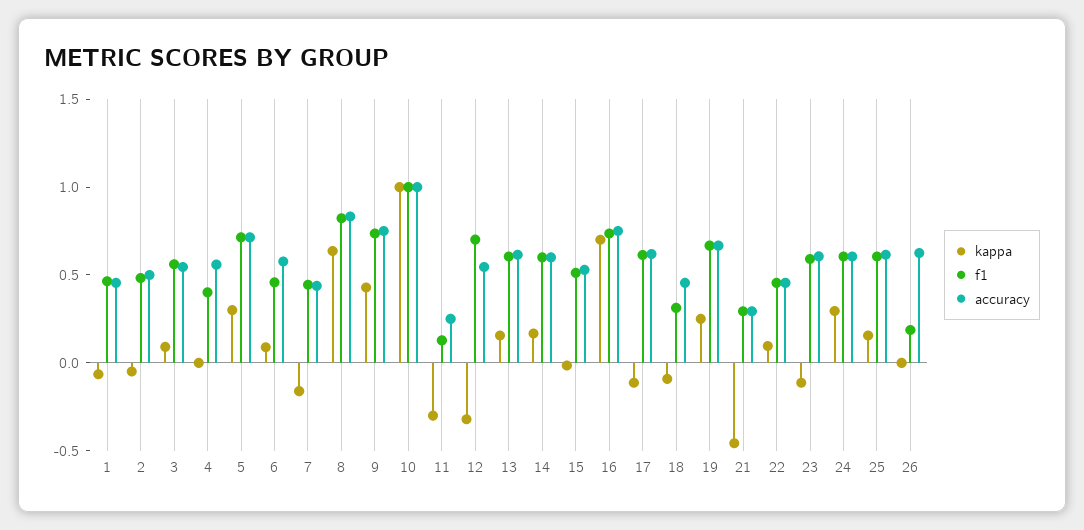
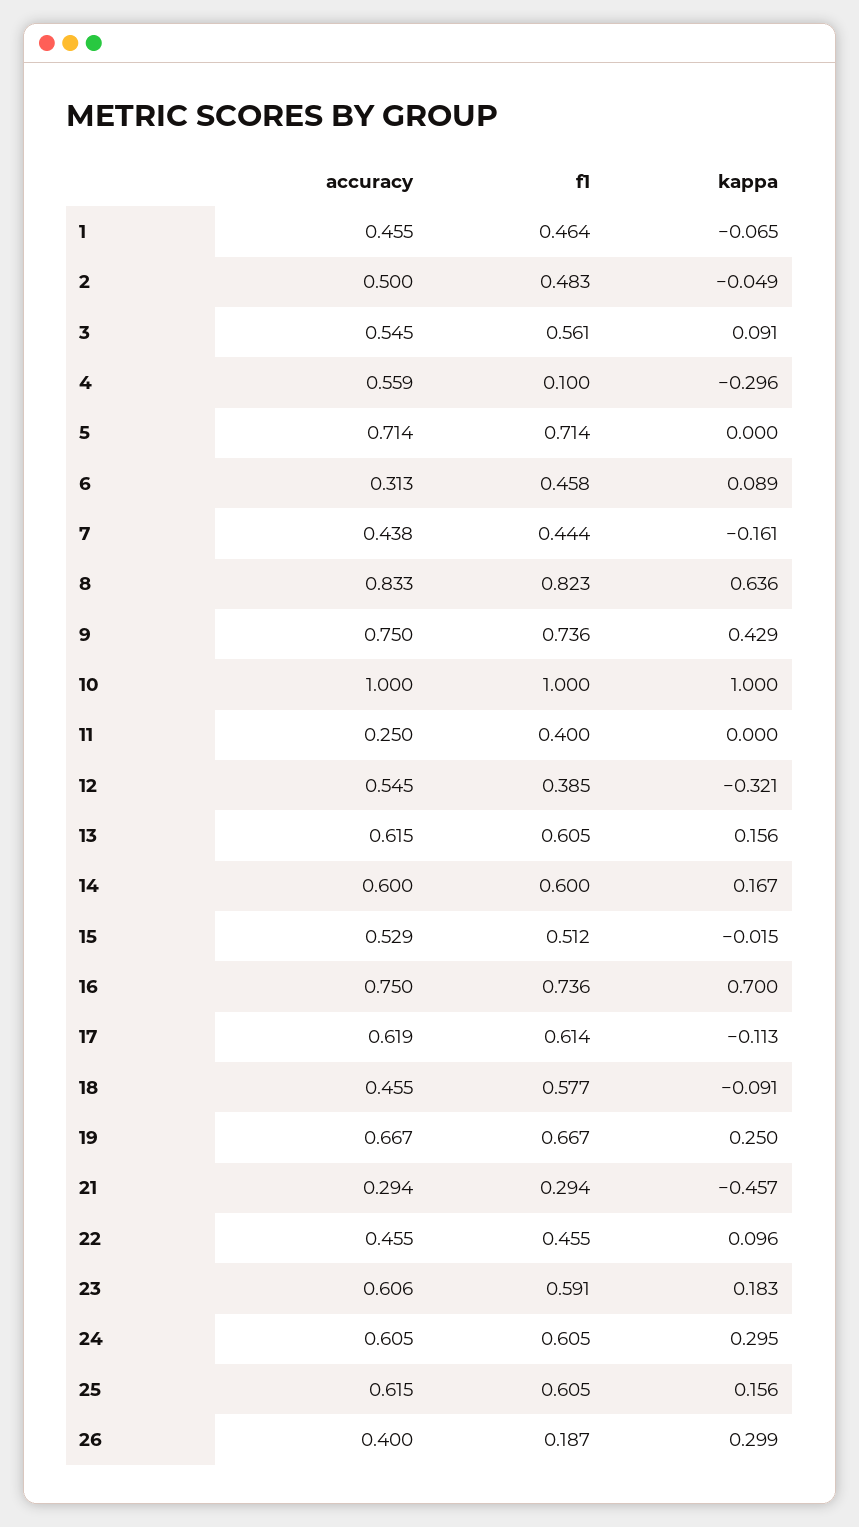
  {
    "kappa": {
      "1": -0.065,
      "2": -0.049,
      "3": 0.091,
-     "4": 0,
+     "4": -0.296,
-     "5": 0.3,
+     "5": 0,
      "6": 0.089,
      "7": -0.161,
      "8": 0.636,
      "9": 0.429,
      "10": 1,
-     "11": -0.3,
+     "11": 0,
      "12": -0.321,
      "13": 0.156,
      "14": 0.167,
      "15": -0.015,
      "16": 0.7,
      "17": -0.113,
      "18": -0.091,
      "19": 0.25,
      "21": -0.457,
      "22": 0.096,
-     "23": -0.1,
+     "23": 0.183,
      "24": 0.295,
      "25": 0.156,
-     "26": 0
+     "26": 0.299
    },
    "f1": {
      "1": 0.464,
      "2": 0.483,
      "3": 0.561,
-     "4": 0.4,
+     "4": 0.1,
      "5": 0.714,
      "6": 0.458,
      "7": 0.444,
      "8": 0.823,
      "9": 0.736,
      "10": 1,
-     "11": 0.1,
+     "11": 0.4,
-     "12": 0.7,
+     "12": 0.385,
      "13": 0.605,
      "14": 0.6,
      "15": 0.512,
      "16": 0.736,
      "17": 0.614,
-     "18": 0.3,
+     "18": 0.577,
      "19": 0.667,
      "21": 0.294,
      "22": 0.455,
      "23": 0.591,
      "24": 0.605,
      "25": 0.605,
      "26": 0.187
    },
    "accuracy": {
      "1": 0.455,
      "2": 0.5,
      "3": 0.545,
      "4": 0.559,
      "5": 0.714,
-     "6": 0.6,
+     "6": 0.313,
      "7": 0.438,
      "8": 0.833,
      "9": 0.75,
      "10": 1,
      "11": 0.25,
      "12": 0.545,
      "13": 0.615,
      "14": 0.6,
      "15": 0.529,
      "16": 0.75,
      "17": 0.619,
      "18": 0.455,
      "19": 0.667,
      "21": 0.294,
      "22": 0.455,
      "23": 0.606,
      "24": 0.605,
      "25": 0.615,
-     "26": 0.6
+     "26": 0.4
    }
  }

